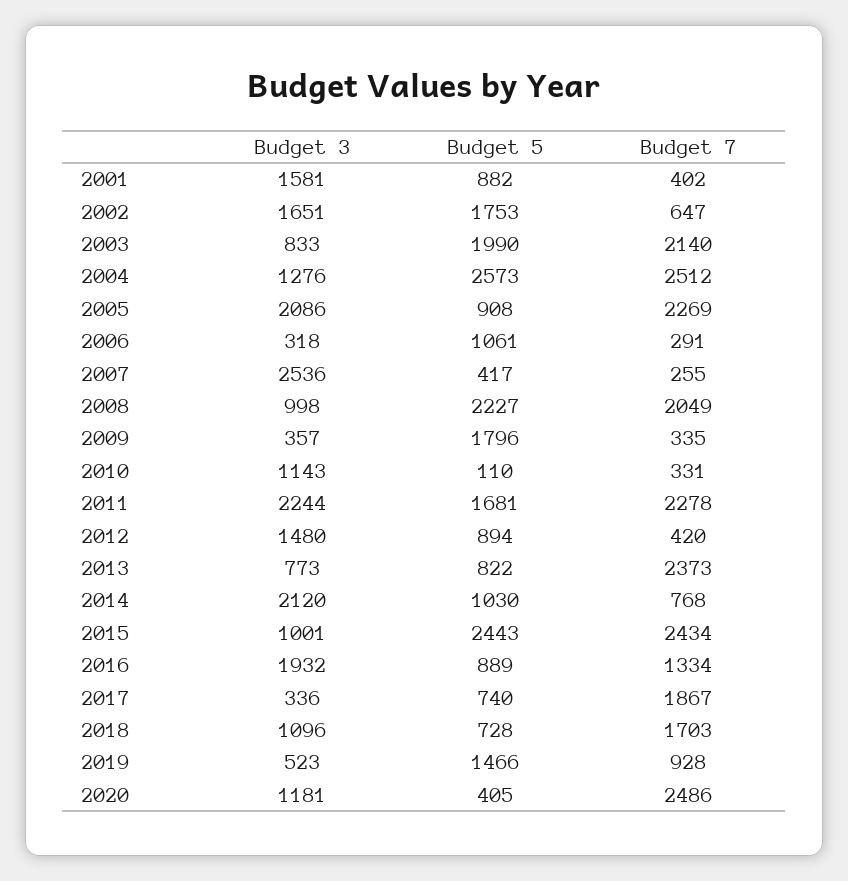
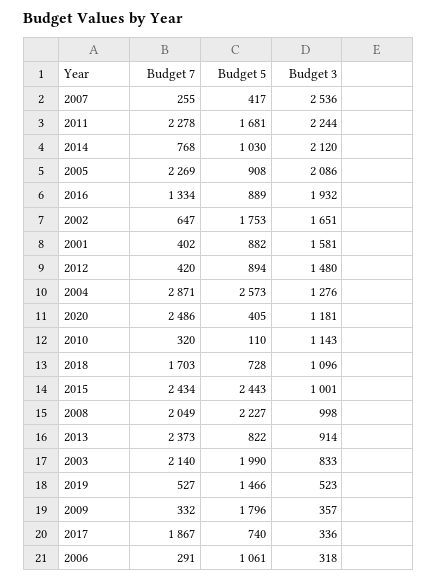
  {
    "Budget 3": {
      "2001": 1581,
      "2002": 1651,
      "2003": 833,
      "2004": 1276,
      "2005": 2086,
      "2006": 318,
      "2007": 2536,
      "2008": 998,
      "2009": 357,
      "2010": 1143,
      "2011": 2244,
      "2012": 1480,
-     "2013": 773,
+     "2013": 914,
      "2014": 2120,
      "2015": 1001,
      "2016": 1932,
      "2017": 336,
      "2018": 1096,
      "2019": 523,
      "2020": 1181
    },
    "Budget 5": {
      "2001": 882,
      "2002": 1753,
      "2003": 1990,
      "2004": 2573,
      "2005": 908,
      "2006": 1061,
      "2007": 417,
      "2008": 2227,
      "2009": 1796,
      "2010": 110,
      "2011": 1681,
      "2012": 894,
      "2013": 822,
      "2014": 1030,
      "2015": 2443,
      "2016": 889,
      "2017": 740,
      "2018": 728,
      "2019": 1466,
      "2020": 405
    },
    "Budget 7": {
      "2001": 402,
      "2002": 647,
      "2003": 2140,
-     "2004": 2512,
+     "2004": 2871,
      "2005": 2269,
      "2006": 291,
      "2007": 255,
      "2008": 2049,
-     "2009": 335,
+     "2009": 332,
-     "2010": 331,
+     "2010": 320,
      "2011": 2278,
      "2012": 420,
      "2013": 2373,
      "2014": 768,
      "2015": 2434,
      "2016": 1334,
      "2017": 1867,
      "2018": 1703,
-     "2019": 928,
+     "2019": 527,
      "2020": 2486
    }
  }

